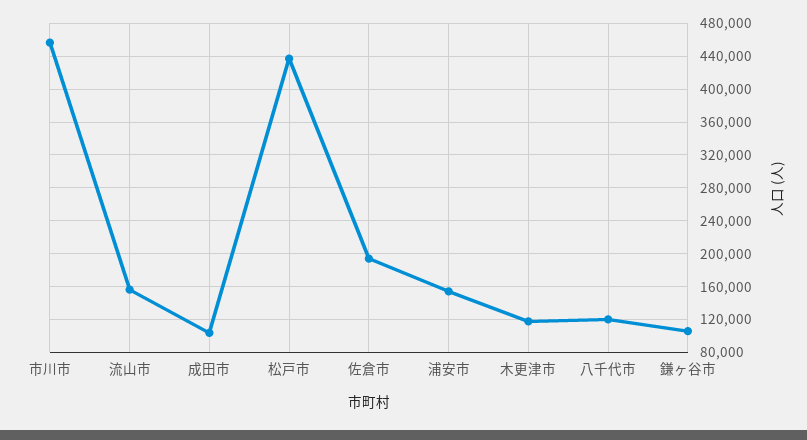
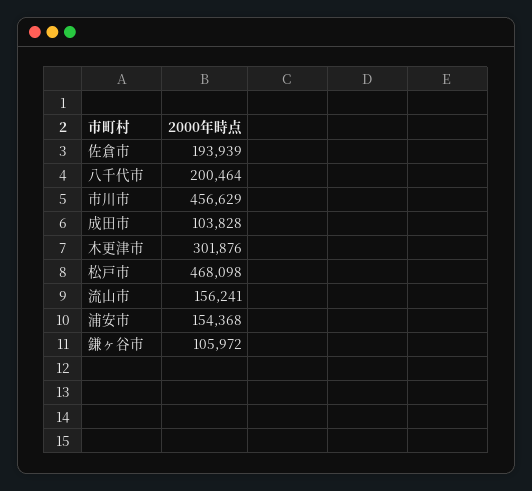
  {
    "市川市": 456629,
    "流山市": 156241,
    "成田市": 103828,
-   "松戸市": 440000,
+   "松戸市": 468098,
    "佐倉市": 193939,
    "浦安市": 154368,
-   "木更津市": 120000,
+   "木更津市": 301876,
-   "八千代市": 120000,
+   "八千代市": 200464,
    "鎌ヶ谷市": 105972
  }

